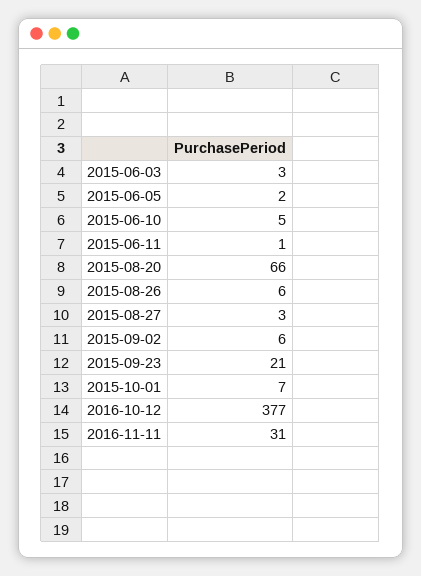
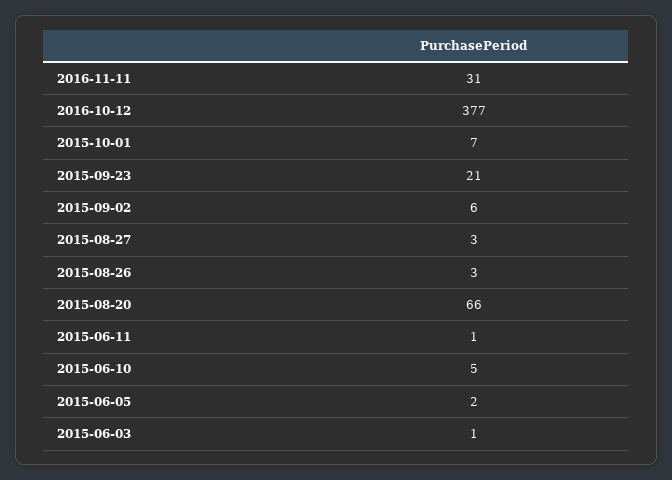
  {
-   "2015-06-03": 3,
+   "2015-06-03": 1,
    "2015-06-05": 2,
    "2015-06-10": 5,
    "2015-06-11": 1,
    "2015-08-20": 66,
-   "2015-08-26": 6,
+   "2015-08-26": 3,
    "2015-08-27": 3,
    "2015-09-02": 6,
    "2015-09-23": 21,
    "2015-10-01": 7,
    "2016-10-12": 377,
    "2016-11-11": 31
  }

